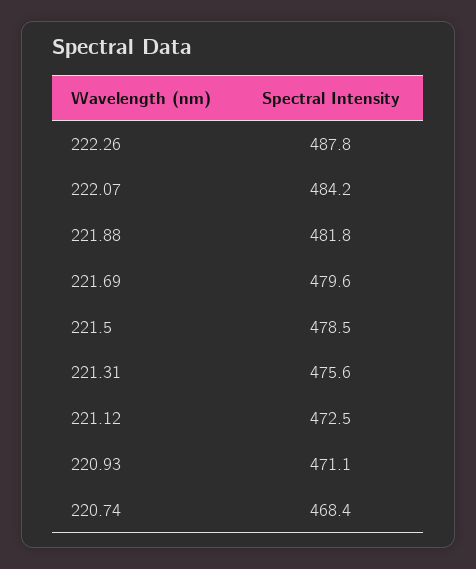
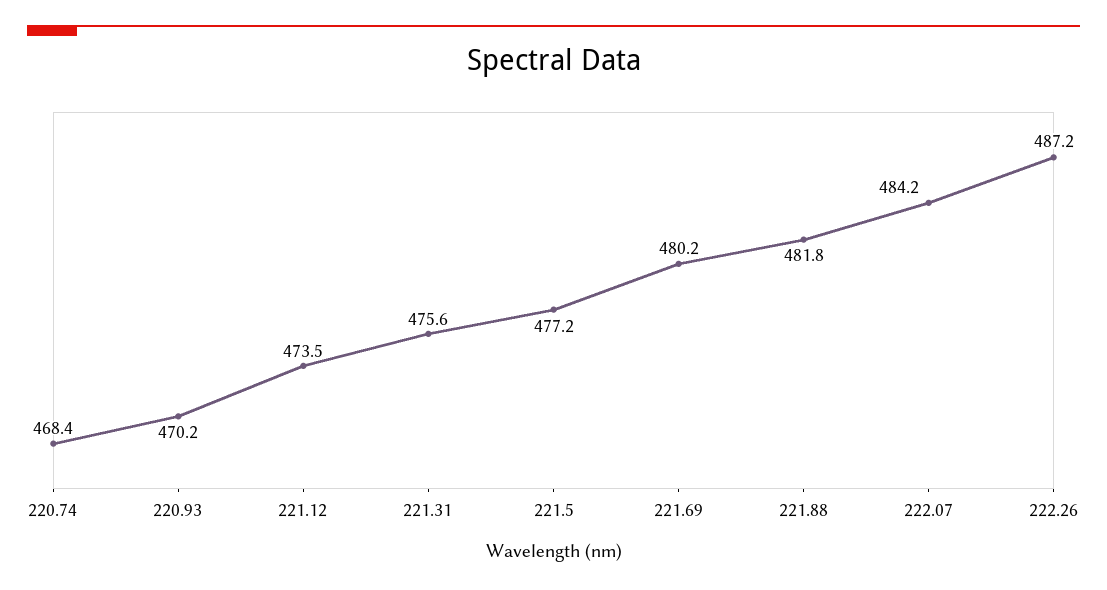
  {
-   "222.26": 487.8,
+   "222.26": 487.2,
    "222.07": 484.2,
    "221.88": 481.8,
-   "221.69": 479.6,
+   "221.69": 480.2,
-   "221.5": 478.5,
+   "221.5": 477.2,
    "221.31": 475.6,
-   "221.12": 472.5,
+   "221.12": 473.5,
-   "220.93": 471.1,
+   "220.93": 470.2,
    "220.74": 468.4
  }

